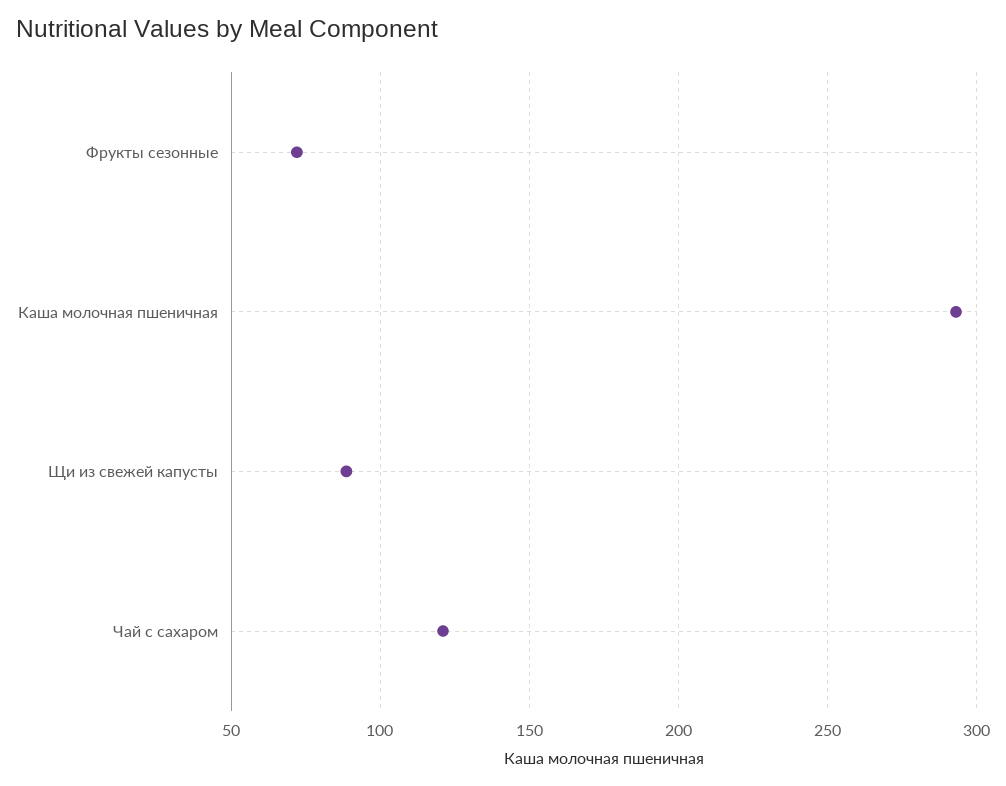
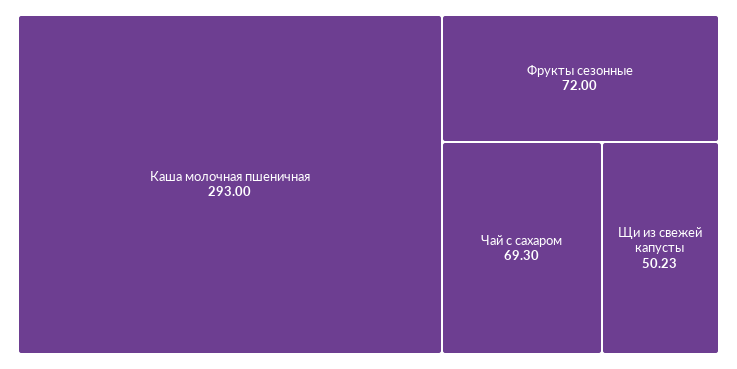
  {
    "Фрукты сезонные": 72,
    "Каша молочная пшеничная": 293,
-   "Щи из свежей капусты": 90,
+   "Щи из свежей капусты": 50.23,
-   "Чай с сахаром": 120
+   "Чай с сахаром": 69.3
  }

